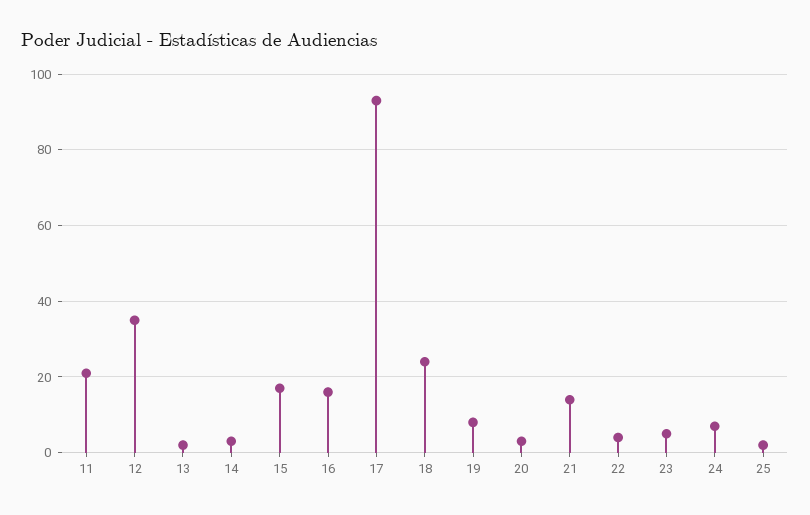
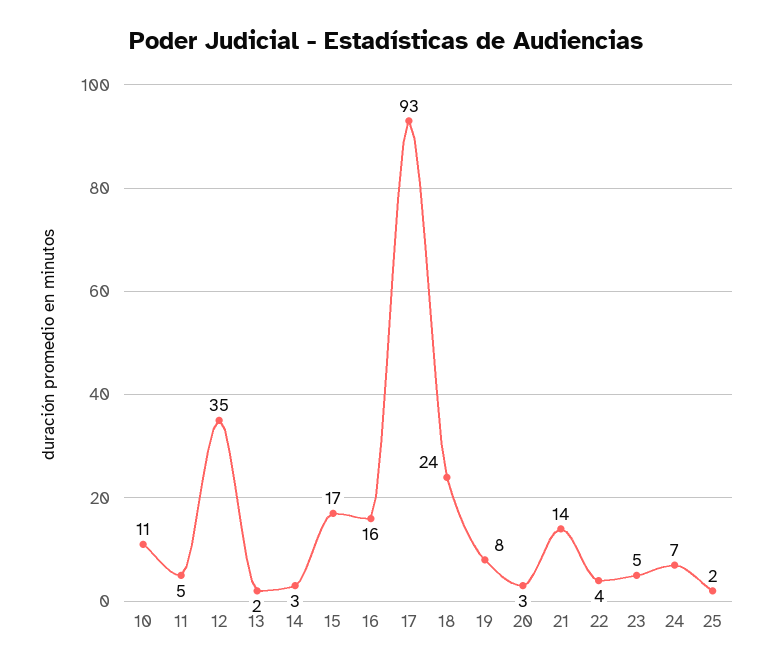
  {
-   "11": 20,
+   "11": 5,
    "12": 35,
    "13": 2,
    "14": 3,
    "15": 17,
    "16": 16,
    "17": 93,
    "18": 24,
    "19": 8,
    "20": 3,
    "21": 14,
    "22": 4,
    "23": 5,
    "24": 7,
-   "25": 2
+   "25": 2,
+   "10": 11
  }

